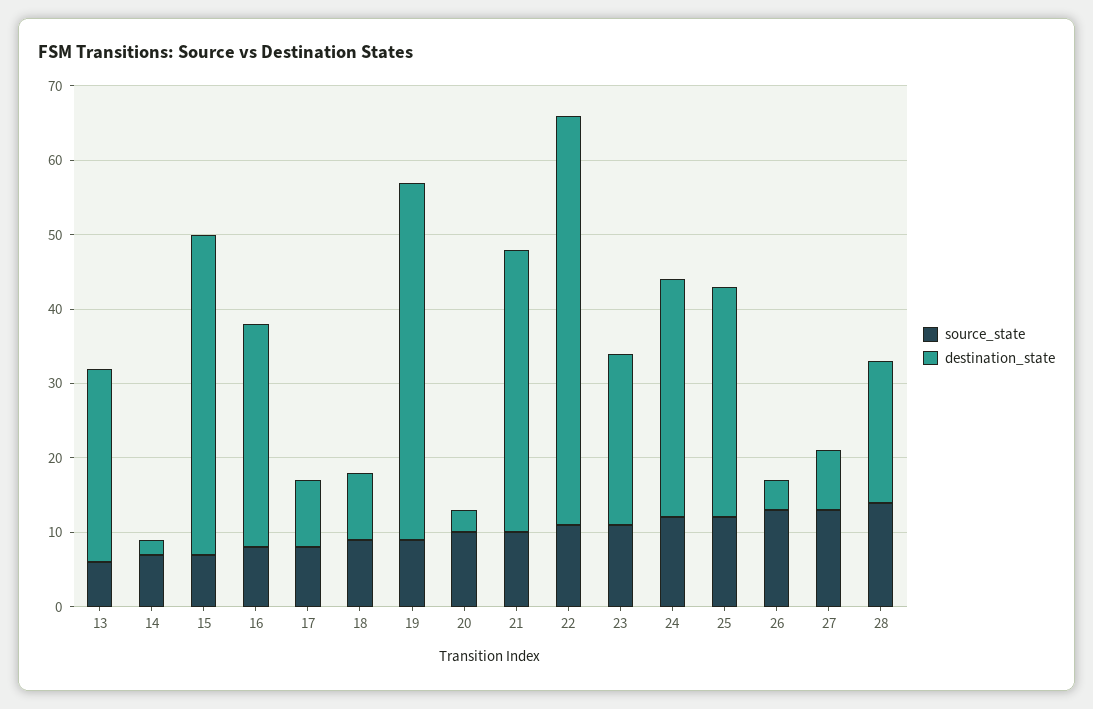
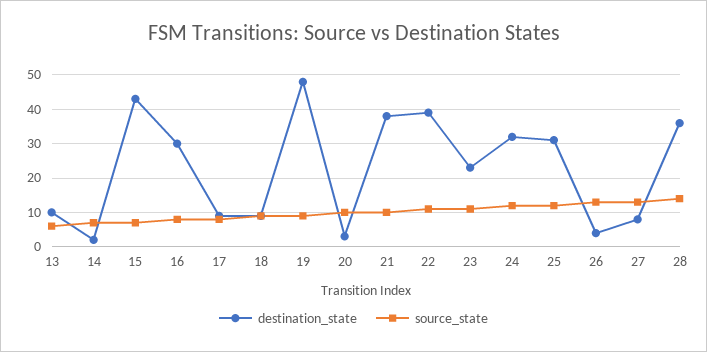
  {
    "source_state": {
      "13": 5,
      "14": 5,
      "15": 5,
      "16": 10,
      "17": 10,
      "18": 10,
      "19": 10,
      "20": 10,
      "21": 10,
      "22": 10,
      "23": 10,
      "24": 10,
      "25": 10,
      "26": 15,
      "27": 15,
      "28": 15
    },
    "destination_state": {
-     "13": 25,
+     "13": 10,
      "14": 0,
      "15": 45,
      "16": 30,
      "17": 10,
      "18": 10,
      "19": 50,
      "20": 5,
      "21": 40,
-     "22": 55,
+     "22": 40,
      "23": 25,
      "24": 30,
      "25": 30,
      "26": 5,
      "27": 10,
-     "28": 20
+     "28": 35
    }
  }

